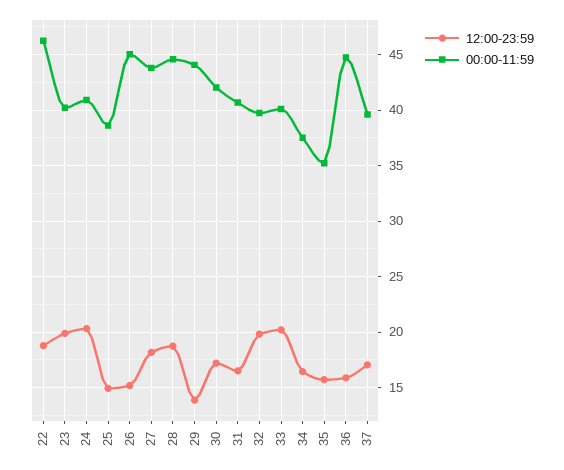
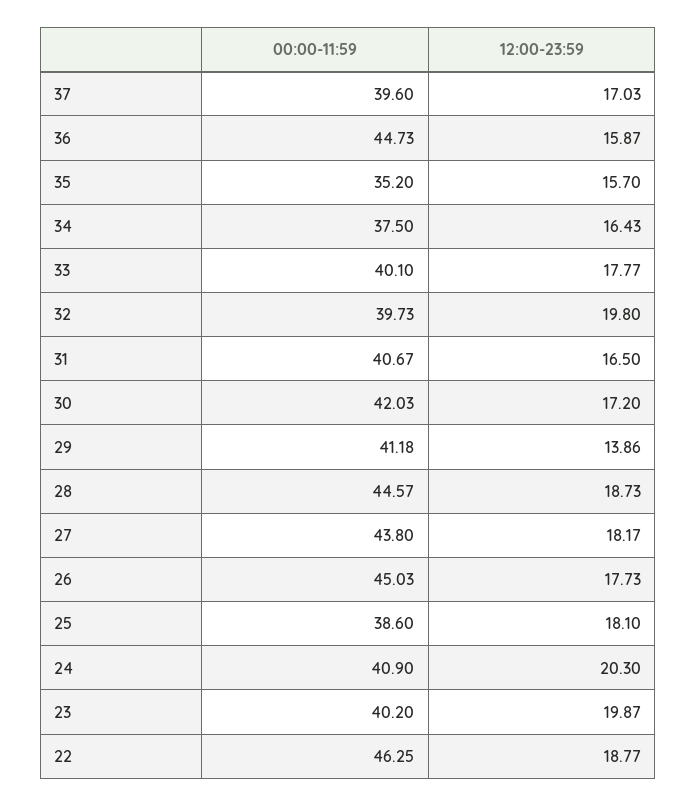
  {
    "12:00-23:59": {
      "22": 18.77,
      "23": 19.87,
      "24": 20.3,
-     "25": 15,
+     "25": 18.1,
-     "26": 15,
+     "26": 17.73,
      "27": 18.17,
      "28": 18.73,
      "29": 13.86,
      "30": 17.2,
      "31": 16.5,
      "32": 19.8,
-     "33": 20,
+     "33": 17.77,
      "34": 16.43,
      "35": 15.7,
      "36": 15.87,
      "37": 17.03
    },
    "00:00-11:59": {
      "22": 46.25,
      "23": 40.2,
      "24": 40.9,
      "25": 38.6,
      "26": 45.03,
      "27": 43.8,
      "28": 44.57,
-     "29": 44,
+     "29": 41.18,
      "30": 42.03,
      "31": 40.67,
      "32": 39.73,
      "33": 40.1,
      "34": 37.5,
      "35": 35.2,
      "36": 44.73,
      "37": 39.6
    }
  }

